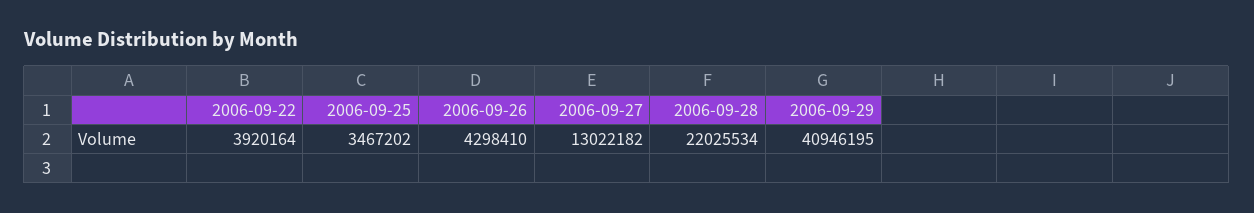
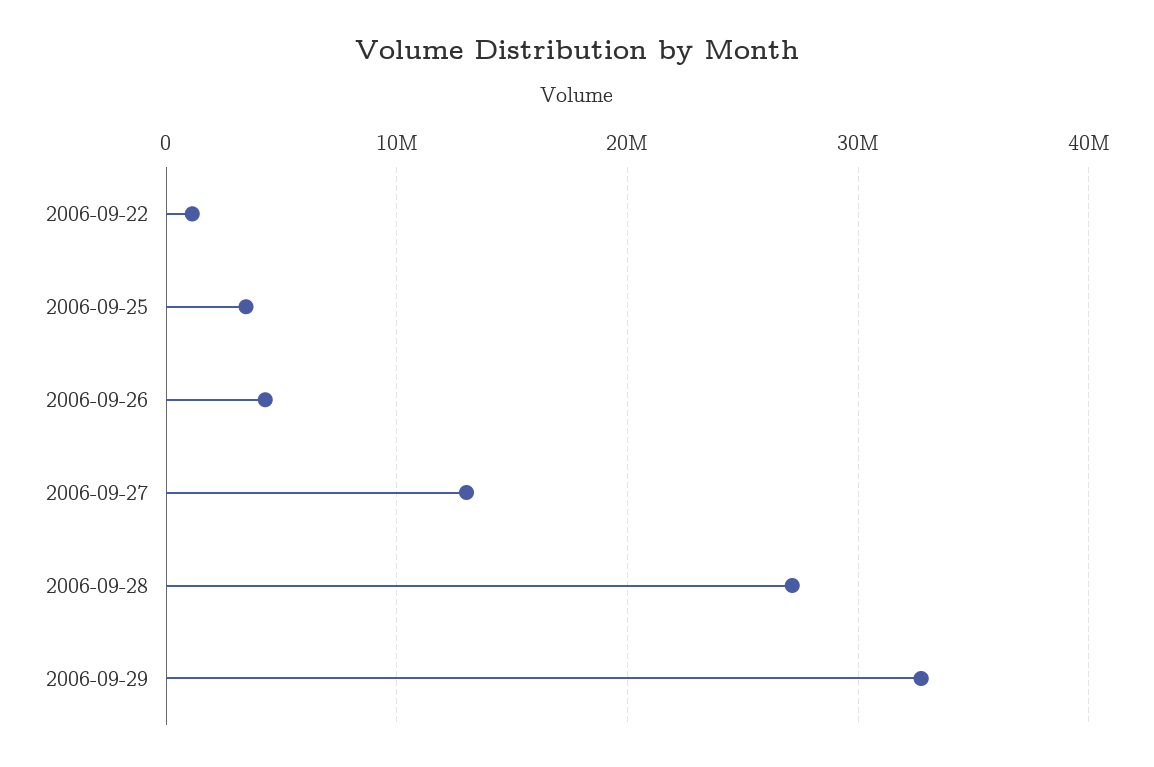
  {
-   "2006-09-22": 3920164,
+   "2006-09-22": 1000000,
    "2006-09-25": 3467202,
    "2006-09-26": 4298410,
    "2006-09-27": 13022182,
-   "2006-09-28": 22025534,
+   "2006-09-28": 27000000,
-   "2006-09-29": 40946195
+   "2006-09-29": 33000000
  }

